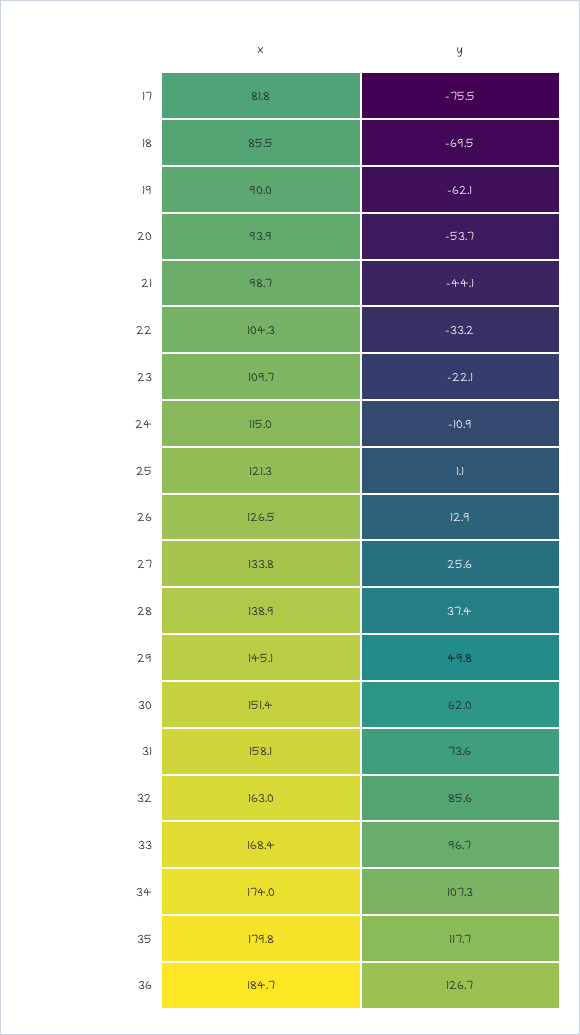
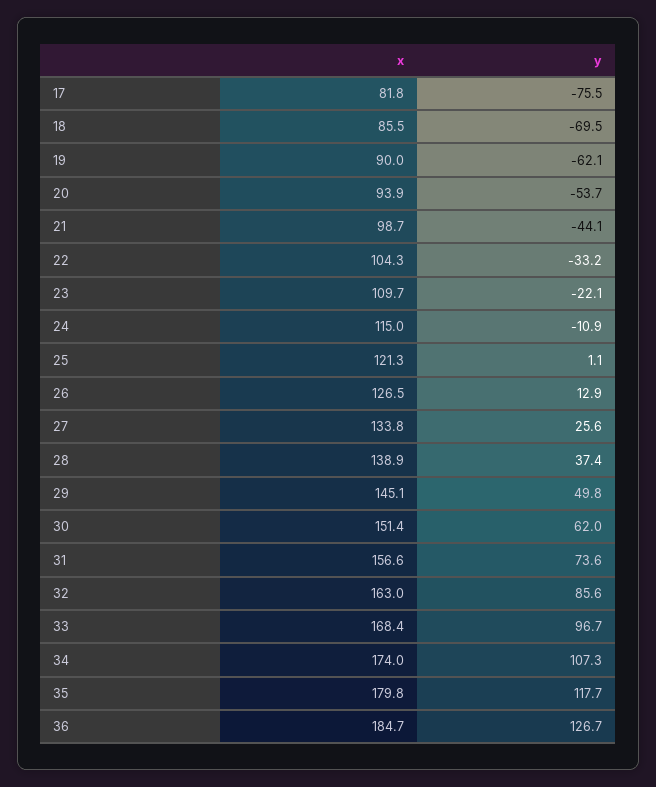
  {
    "x": {
      "17": 81.8,
      "18": 85.5,
      "19": 90,
      "20": 93.9,
      "21": 98.7,
      "22": 104.3,
      "23": 109.7,
      "24": 115,
      "25": 121.3,
      "26": 126.5,
      "27": 133.8,
      "28": 138.9,
      "29": 145.1,
      "30": 151.4,
-     "31": 158.1,
+     "31": 156.6,
      "32": 163,
      "33": 168.4,
      "34": 174,
      "35": 179.8,
      "36": 184.7
    },
    "y": {
      "17": -75.5,
      "18": -69.5,
      "19": -62.1,
      "20": -53.7,
      "21": -44.1,
      "22": -33.2,
      "23": -22.1,
      "24": -10.9,
      "25": 1.1,
      "26": 12.9,
      "27": 25.6,
      "28": 37.4,
      "29": 49.8,
      "30": 62,
      "31": 73.6,
      "32": 85.6,
      "33": 96.7,
      "34": 107.3,
      "35": 117.7,
      "36": 126.7
    }
  }

